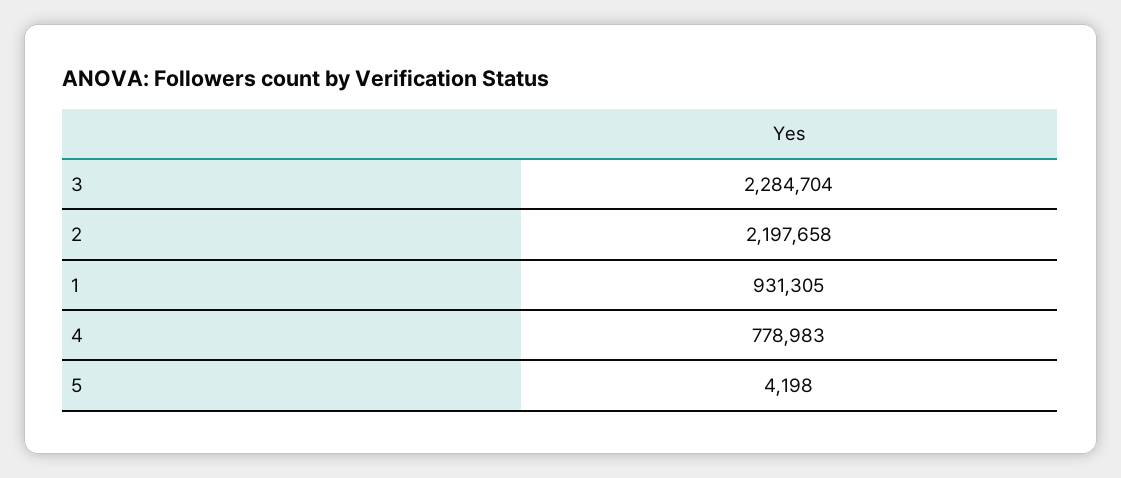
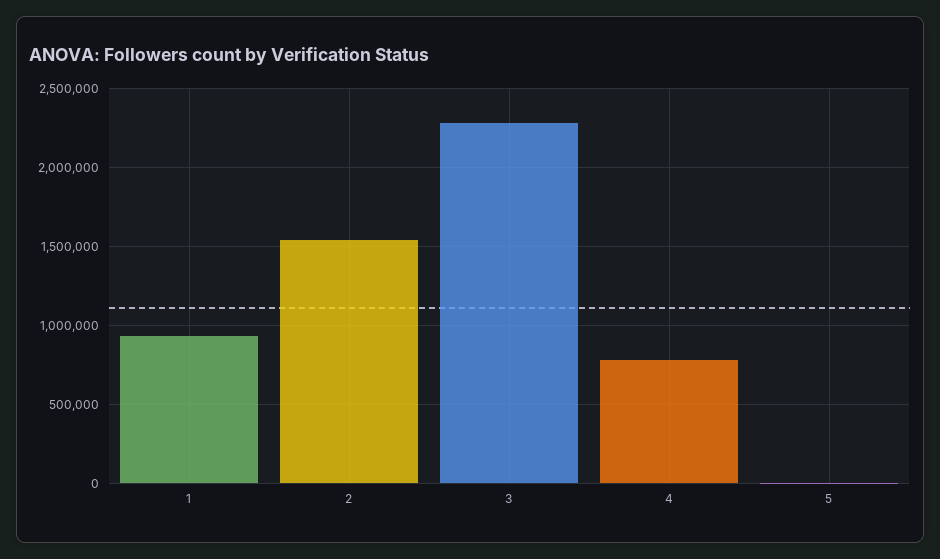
  {
    "3": 2284704,
-   "2": 2197658,
+   "2": 1550000,
    "1": 931305,
    "4": 778983,
    "5": 4198
  }

